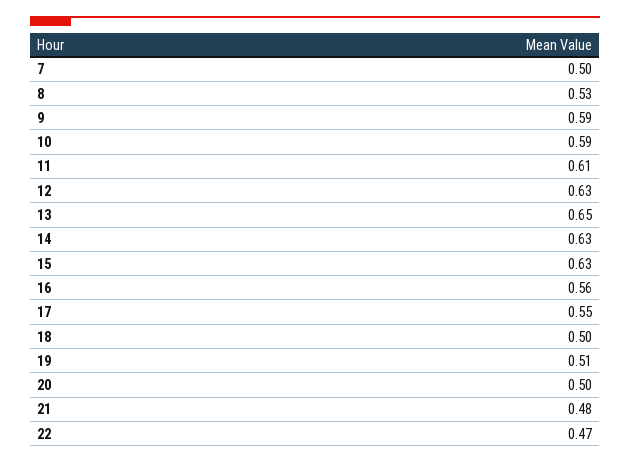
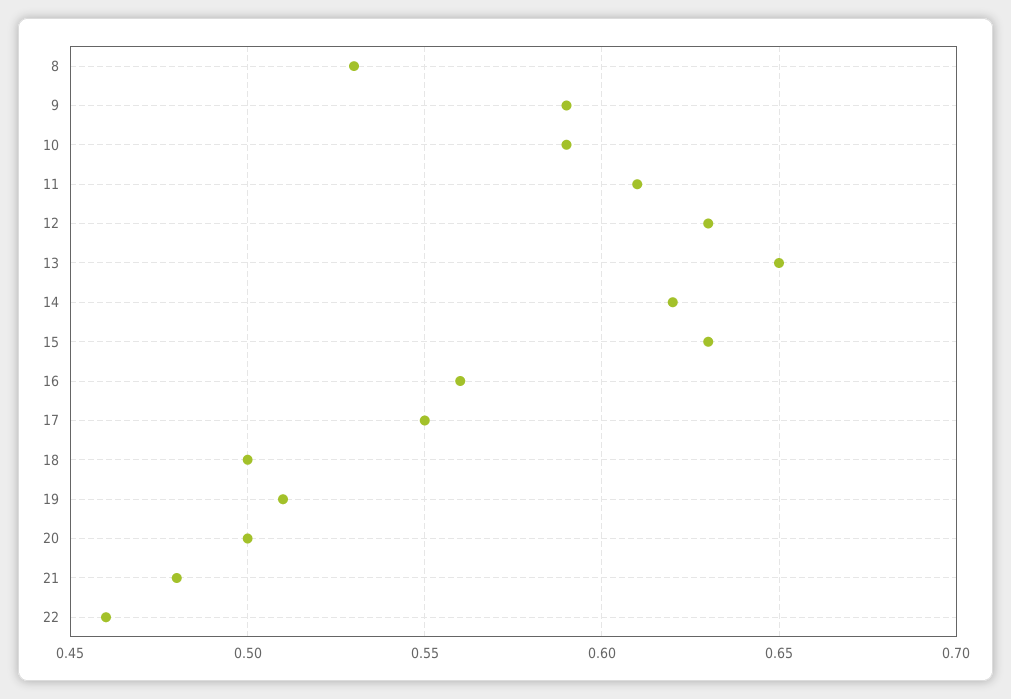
  {
-   "7": 0.5,
    "8": 0.53,
    "9": 0.59,
    "10": 0.59,
    "11": 0.61,
    "12": 0.63,
    "13": 0.65,
-   "14": 0.63,
+   "14": 0.62,
    "15": 0.63,
    "16": 0.56,
    "17": 0.55,
    "18": 0.5,
    "19": 0.51,
    "20": 0.5,
    "21": 0.48,
-   "22": 0.47
+   "22": 0.46
  }

